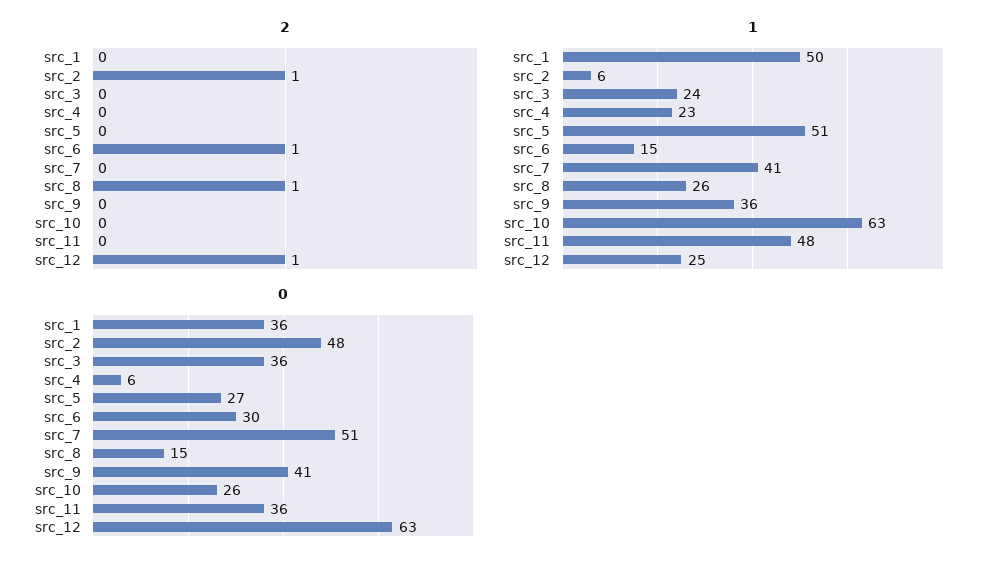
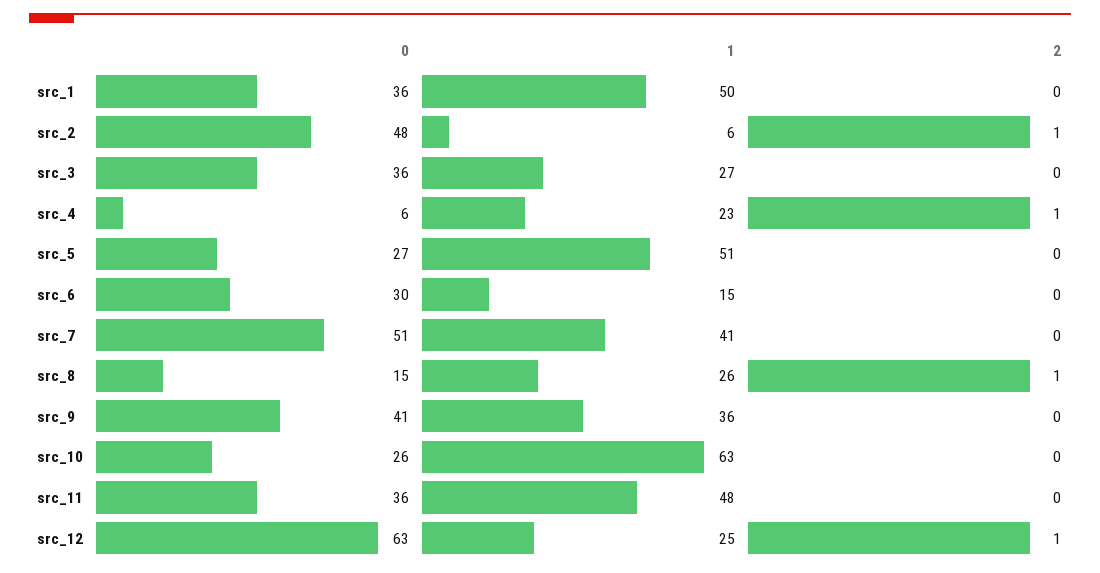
  {
    "2": {
      "src_1": 0,
      "src_2": 1,
      "src_3": 0,
-     "src_4": 0,
+     "src_4": 1,
      "src_5": 0,
-     "src_6": 1,
+     "src_6": 0,
      "src_7": 0,
      "src_8": 1,
      "src_9": 0,
      "src_10": 0,
      "src_11": 0,
      "src_12": 1
    },
    "1": {
      "src_1": 50,
      "src_2": 6,
-     "src_3": 24,
+     "src_3": 27,
      "src_4": 23,
      "src_5": 51,
      "src_6": 15,
      "src_7": 41,
      "src_8": 26,
      "src_9": 36,
      "src_10": 63,
      "src_11": 48,
      "src_12": 25
    },
    "0": {
      "src_1": 36,
      "src_2": 48,
      "src_3": 36,
      "src_4": 6,
      "src_5": 27,
      "src_6": 30,
      "src_7": 51,
      "src_8": 15,
      "src_9": 41,
      "src_10": 26,
      "src_11": 36,
      "src_12": 63
    }
  }

